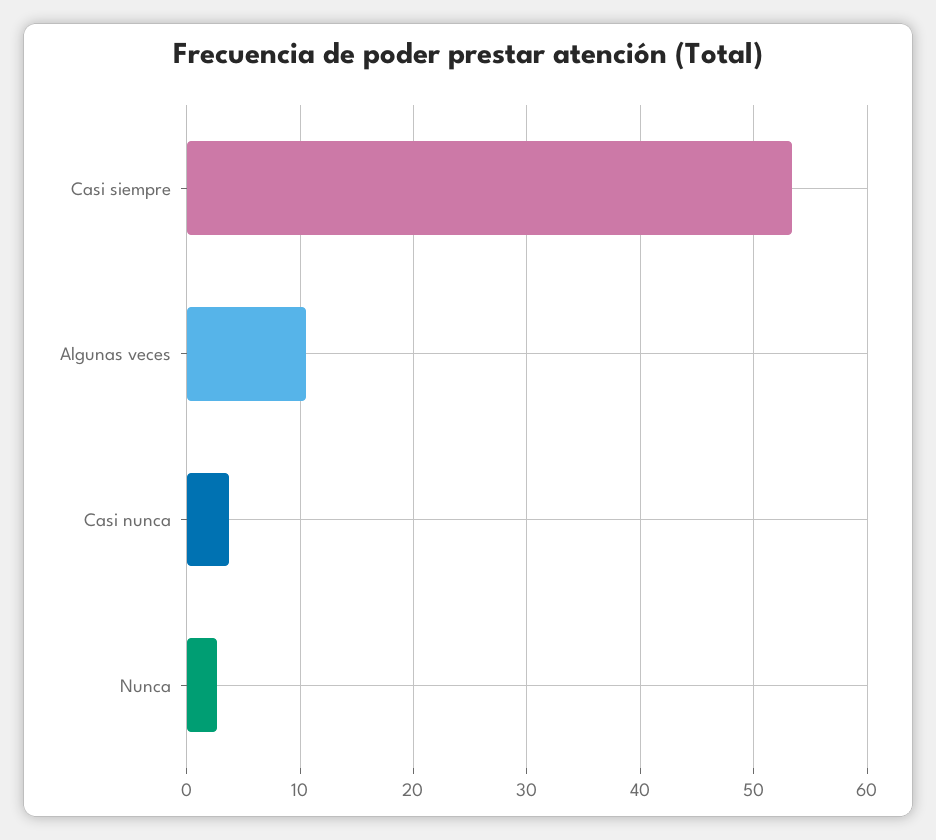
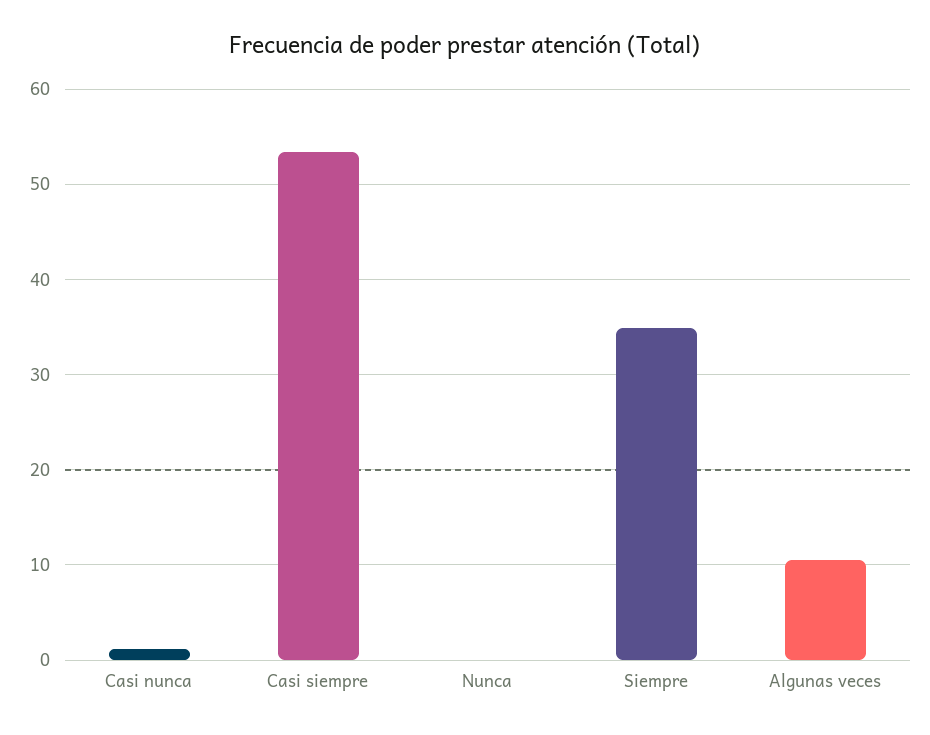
  {
    "Casi siempre": 53,
    "Algunas veces": 11,
-   "Casi nunca": 4,
+   "Casi nunca": 1,
-   "Nunca": 3
+   "Nunca": 0,
+   "Siempre": 35
  }

